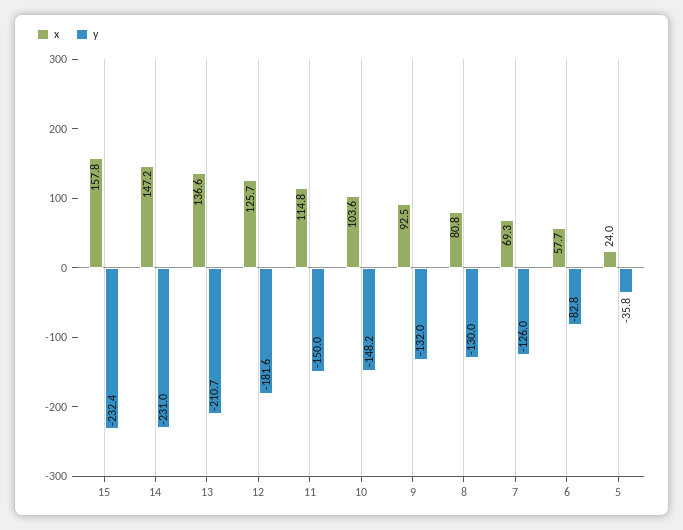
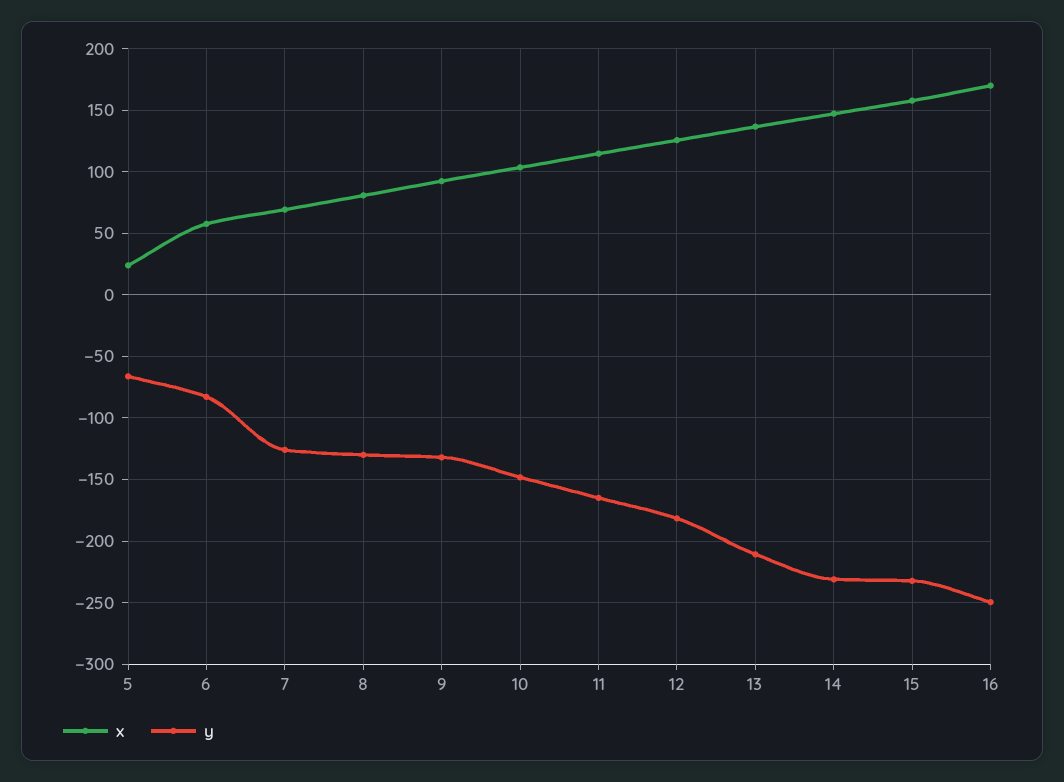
  {
    "x": {
      "15": 157.8,
      "14": 147.2,
      "13": 136.6,
      "12": 125.7,
      "11": 114.8,
      "10": 103.6,
      "9": 92.5,
      "8": 80.8,
      "7": 69.3,
      "6": 57.7,
-     "5": 24
+     "5": 24,
+     "16": 170
    },
    "y": {
      "15": -232.4,
      "14": -231,
      "13": -210.7,
      "12": -181.6,
-     "11": -150,
+     "11": -165,
      "10": -148.2,
      "9": -132,
      "8": -130,
      "7": -126,
      "6": -82.8,
-     "5": -35.8
+     "5": -65,
+     "16": -250
    }
  }

